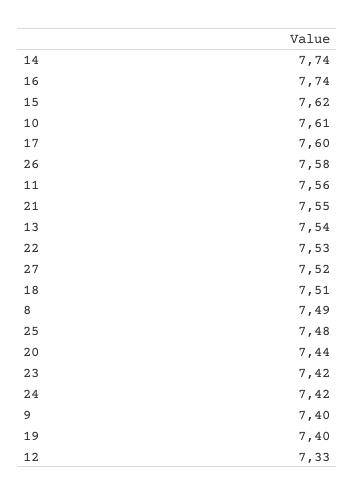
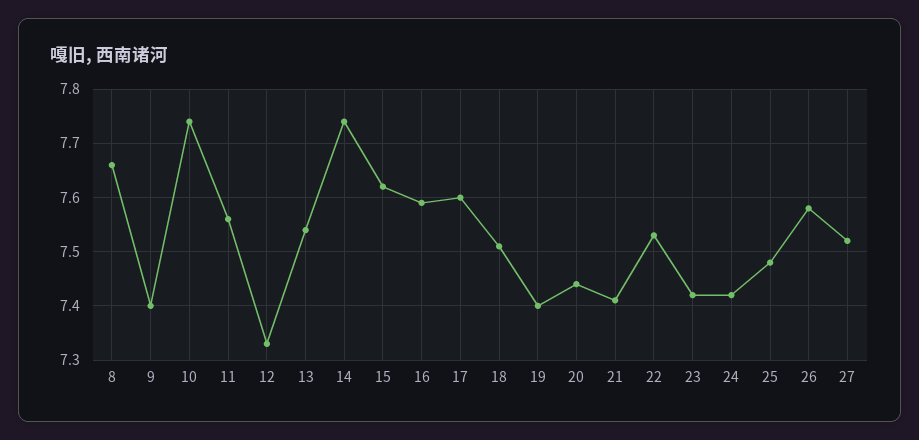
  {
    "14": 7.74,
-   "16": 7.74,
+   "16": 7.6,
    "15": 7.62,
-   "10": 7.61,
+   "10": 7.75,
    "17": 7.6,
    "26": 7.58,
    "11": 7.56,
-   "21": 7.55,
+   "21": 7.4,
    "13": 7.54,
    "22": 7.53,
    "27": 7.52,
    "18": 7.51,
-   "8": 7.49,
+   "8": 7.65,
    "25": 7.48,
    "20": 7.44,
    "23": 7.42,
    "24": 7.42,
    "9": 7.4,
    "19": 7.4,
    "12": 7.33
  }

